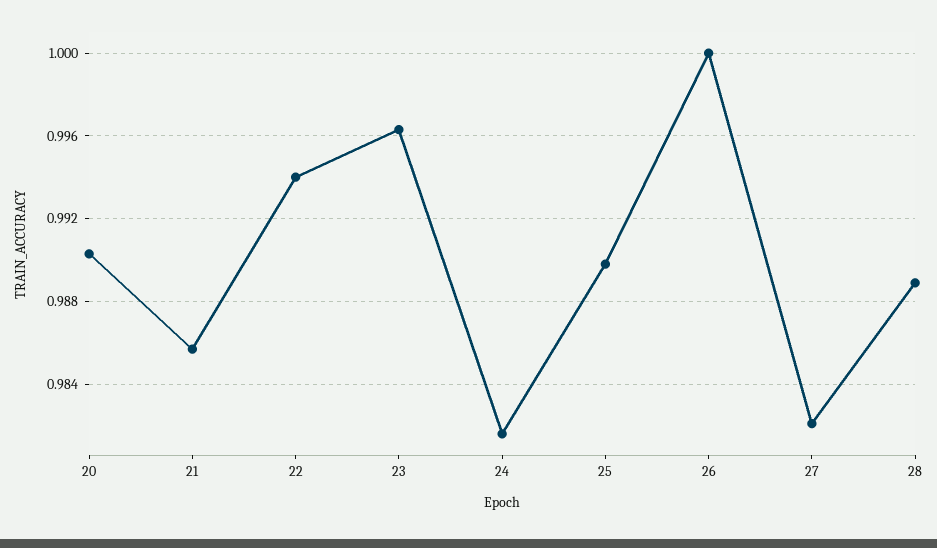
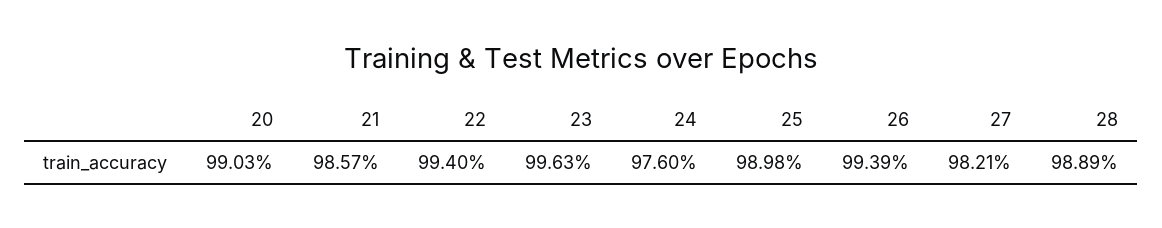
  {
    "20": 0.9903,
    "21": 0.9857,
    "22": 0.994,
    "23": 0.9963,
-   "24": 0.9815,
+   "24": 0.976,
    "25": 0.9898,
-   "26": 1,
+   "26": 0.9939,
    "27": 0.9821,
    "28": 0.9889
  }

